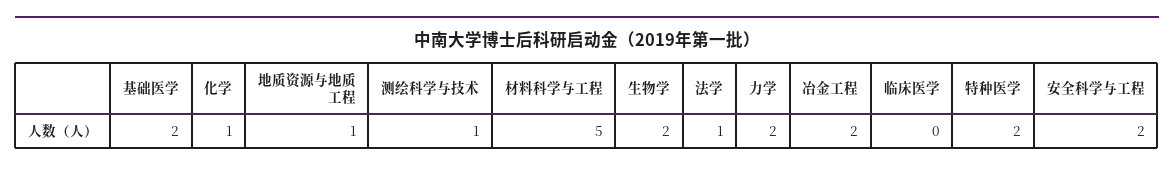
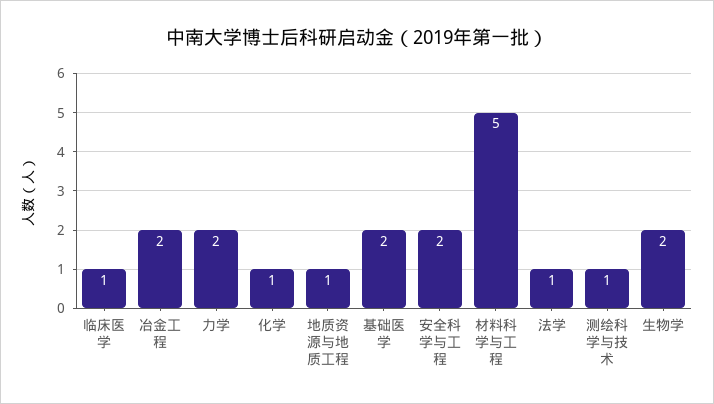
  {
    "基础医学": 2,
    "化学": 1,
    "地质资源与地质工程": 1,
    "测绘科学与技术": 1,
    "材料科学与工程": 5,
    "生物学": 2,
    "法学": 1,
    "力学": 2,
    "冶金工程": 2,
-   "临床医学": 0,
+   "临床医学": 1,
-   "特种医学": 2,
    "安全科学与工程": 2
  }

